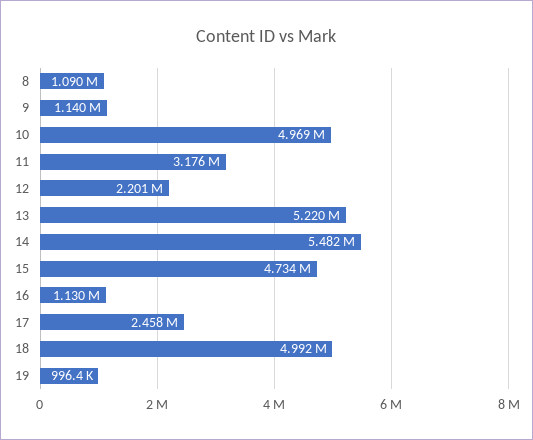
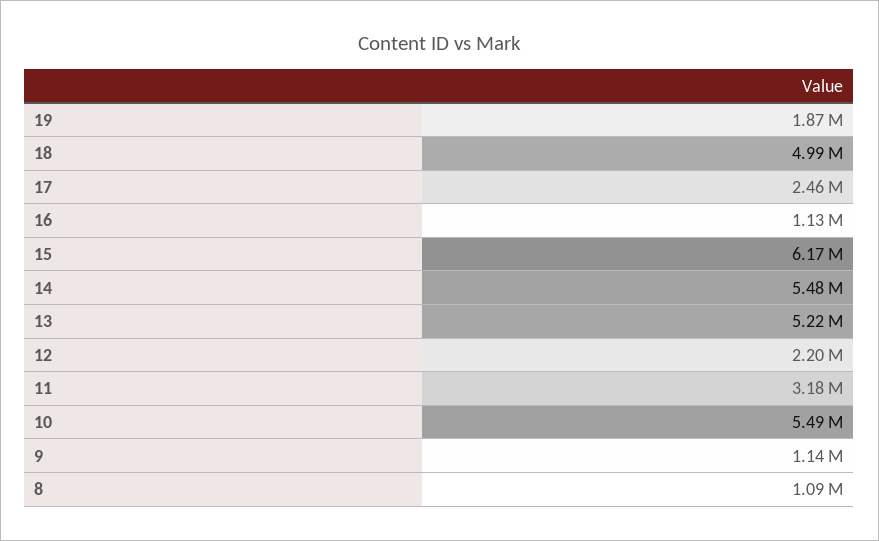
  {
    "8": 1090000,
    "9": 1140000,
-   "10": 4969000,
+   "10": 5490000,
    "11": 3176000,
    "12": 2201000,
    "13": 5220000,
    "14": 5482000,
-   "15": 4734000,
+   "15": 6170000,
    "16": 1130000,
    "17": 2458000,
    "18": 4992000,
-   "19": 996400
+   "19": 1870000
  }

